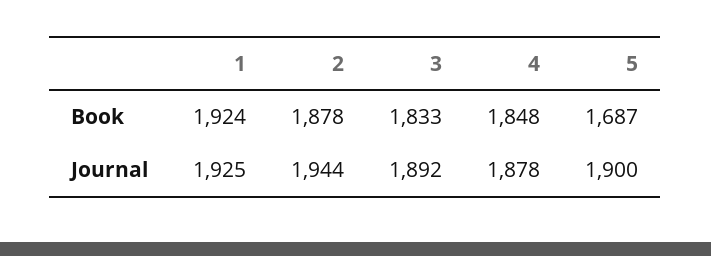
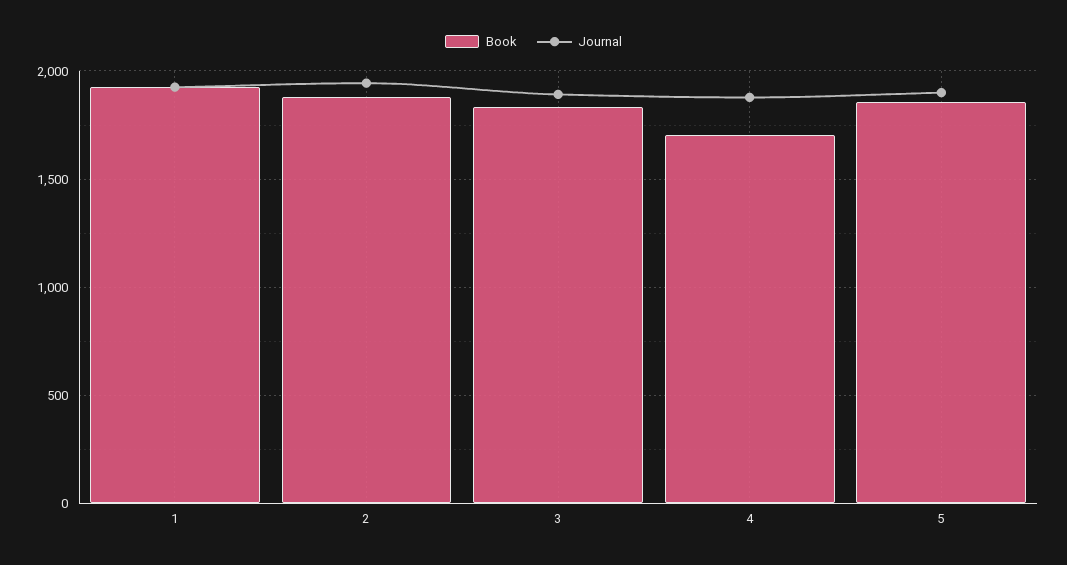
  {
    "Book": {
      "1": 1924,
      "2": 1878,
      "3": 1833,
-     "4": 1848,
+     "4": 1700,
-     "5": 1687
+     "5": 1850
    },
    "Journal": {
      "1": 1925,
      "2": 1944,
      "3": 1892,
      "4": 1878,
      "5": 1900
    }
  }

